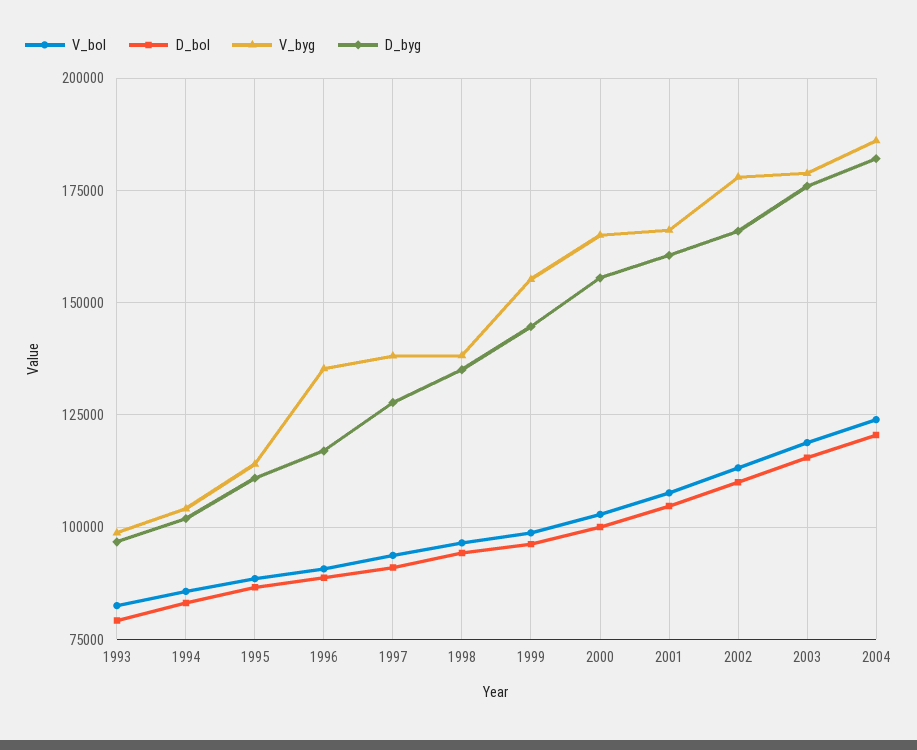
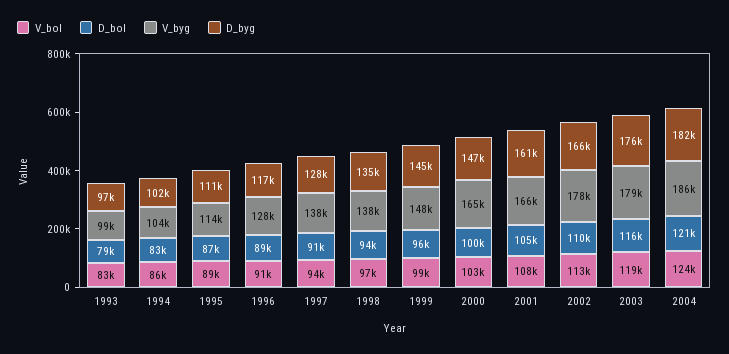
  {
    "V_bol": {
      "1993": 83000,
      "1994": 86000,
      "1995": 89000,
      "1996": 91000,
      "1997": 94000,
      "1998": 97000,
      "1999": 99000,
      "2000": 103000,
      "2001": 108000,
      "2002": 113000,
      "2003": 119000,
      "2004": 124000
    },
    "D_bol": {
      "1993": 79000,
      "1994": 83000,
      "1995": 87000,
      "1996": 89000,
      "1997": 91000,
      "1998": 94000,
      "1999": 96000,
      "2000": 100000,
      "2001": 105000,
      "2002": 110000,
      "2003": 116000,
      "2004": 121000
    },
    "V_byg": {
      "1993": 99000,
      "1994": 104000,
      "1995": 114000,
-     "1996": 135000,
+     "1996": 128000,
      "1997": 138000,
      "1998": 138000,
-     "1999": 155000,
+     "1999": 148000,
      "2000": 165000,
      "2001": 166000,
      "2002": 178000,
      "2003": 179000,
      "2004": 186000
    },
    "D_byg": {
      "1993": 97000,
      "1994": 102000,
      "1995": 111000,
      "1996": 117000,
      "1997": 128000,
      "1998": 135000,
      "1999": 145000,
-     "2000": 155000,
+     "2000": 147000,
      "2001": 161000,
      "2002": 166000,
      "2003": 176000,
      "2004": 182000
    }
  }

